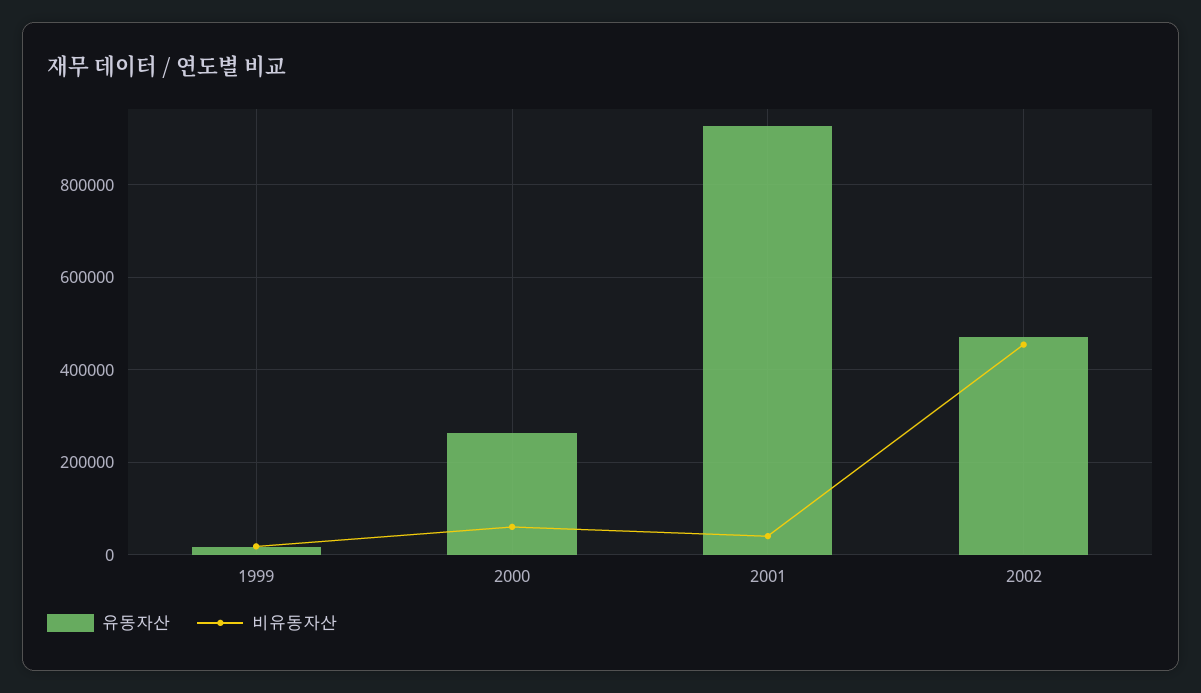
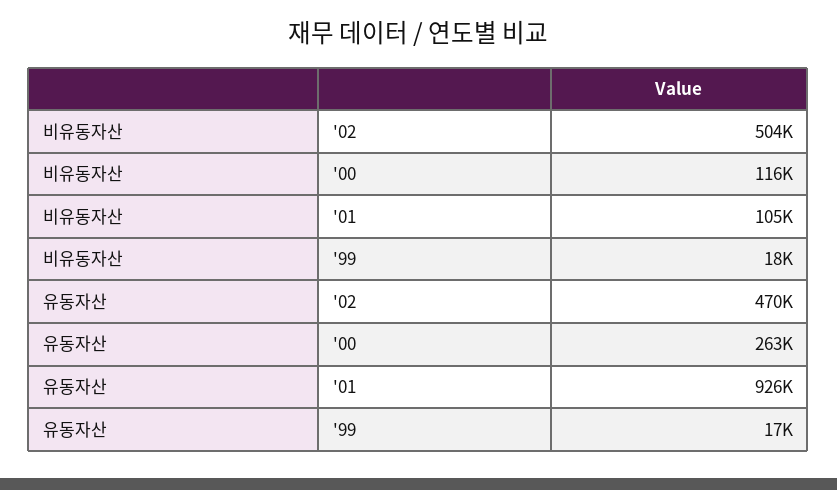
  {
    "유동자산": {
      "1999": 17000,
      "2000": 263000,
      "2001": 926000,
      "2002": 470000
    },
    "비유동자산": {
      "1999": 18000,
-     "2000": 60000,
+     "2000": 116000,
-     "2001": 40000,
+     "2001": 105000,
-     "2002": 460000
+     "2002": 504000
    }
  }

